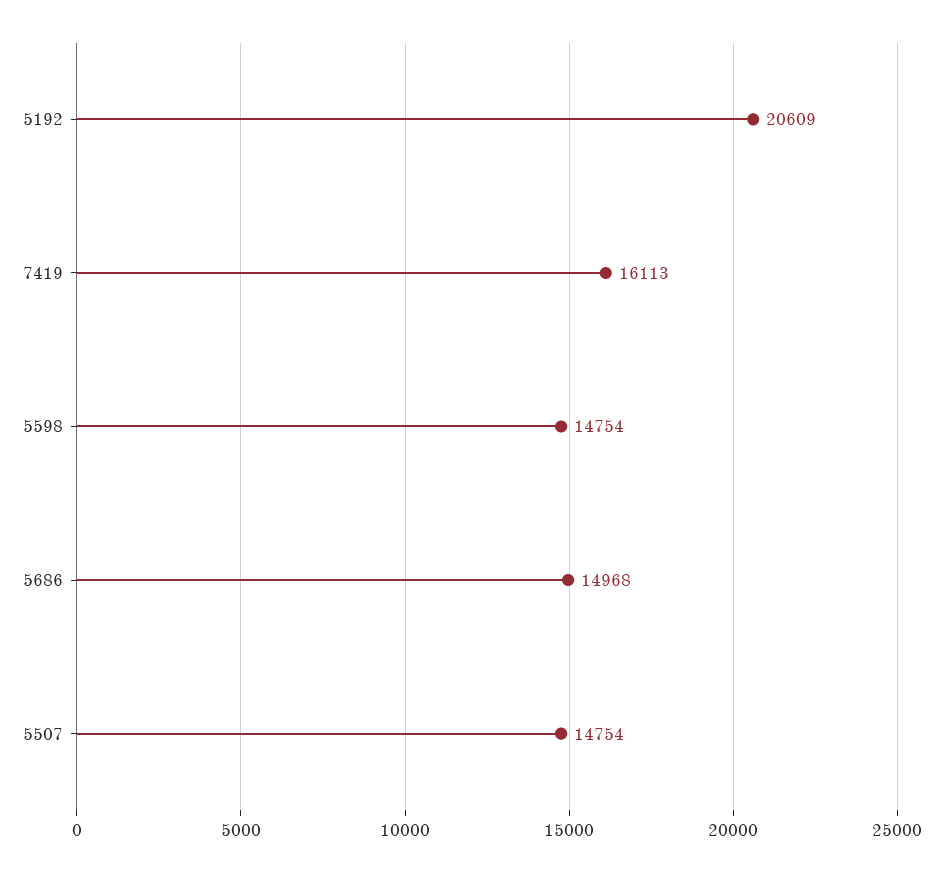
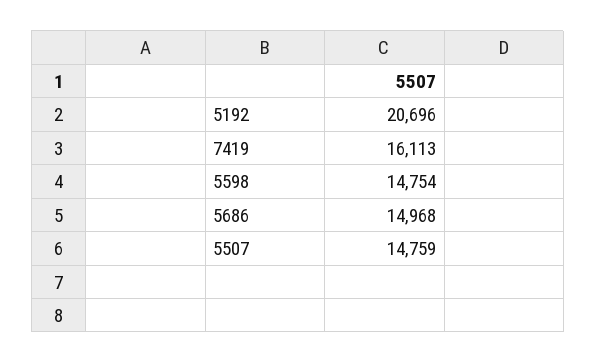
  {
-   "5192": 20609,
+   "5192": 20696,
    "7419": 16113,
    "5598": 14754,
    "5686": 14968,
-   "5507": 14754
+   "5507": 14759
  }

